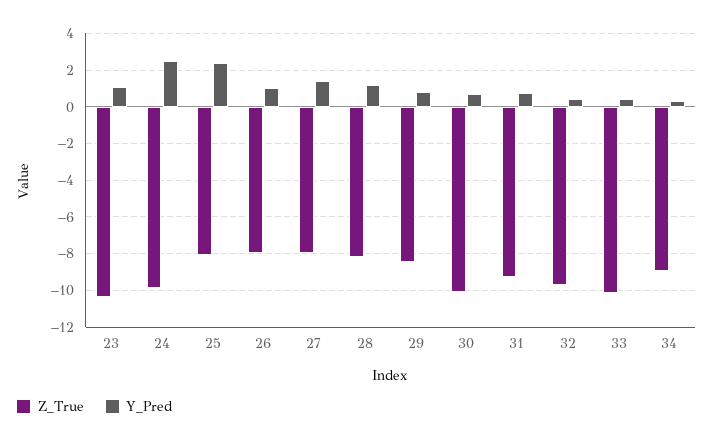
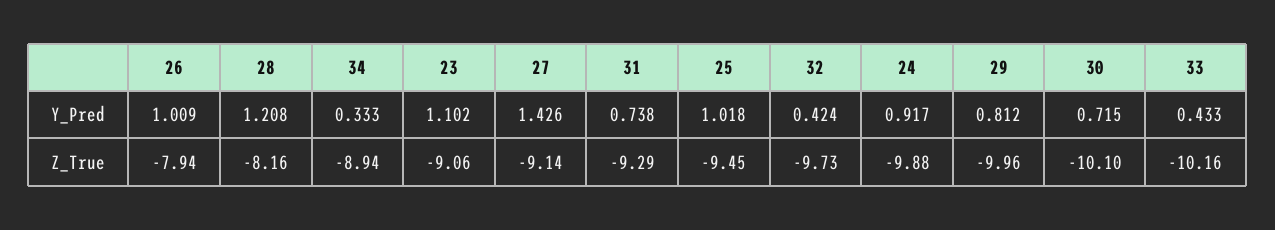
  {
    "Z_True": {
-     "23": -10.5,
+     "23": -9.06,
      "24": -9.88,
-     "25": -8,
+     "25": -9.45,
      "26": -7.94,
-     "27": -8,
+     "27": -9.14,
      "28": -8.16,
-     "29": -8.5,
+     "29": -9.96,
      "30": -10.1,
      "31": -9.29,
      "32": -9.73,
      "33": -10.16,
      "34": -8.94
    },
    "Y_Pred": {
      "23": 1.102,
-     "24": 2.5,
+     "24": 0.917,
-     "25": 2.5,
+     "25": 1.018,
      "26": 1.009,
      "27": 1.426,
      "28": 1.208,
      "29": 0.812,
      "30": 0.715,
      "31": 0.738,
      "32": 0.424,
      "33": 0.433,
      "34": 0.333
    }
  }

